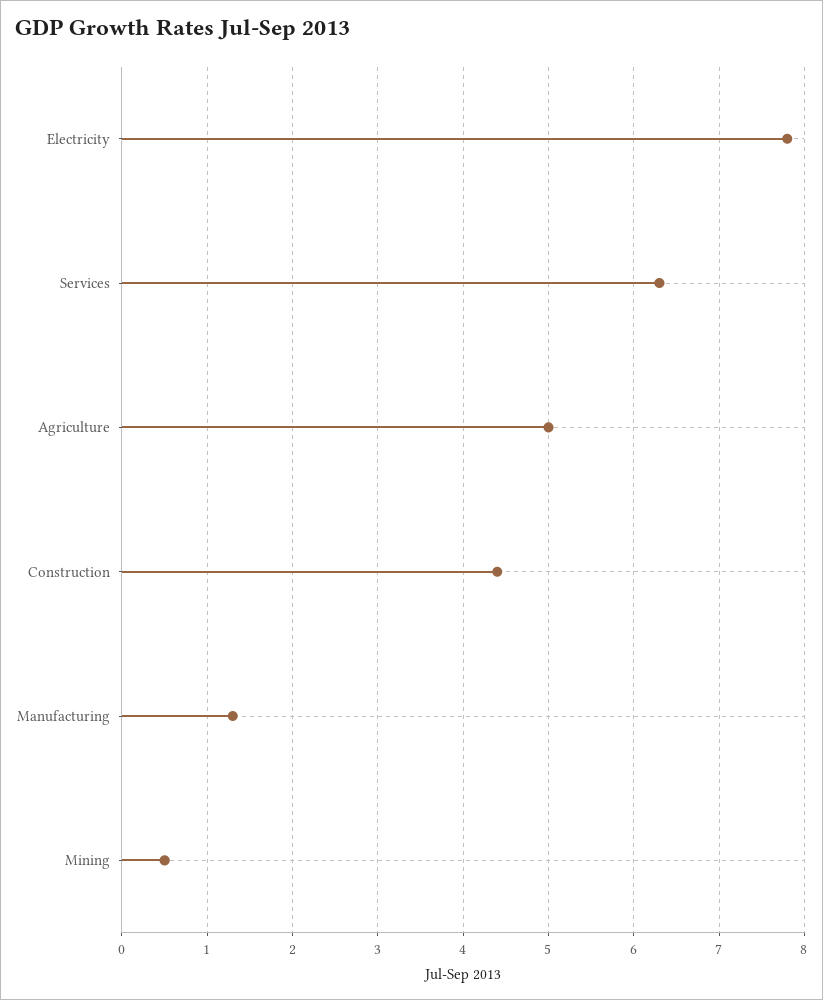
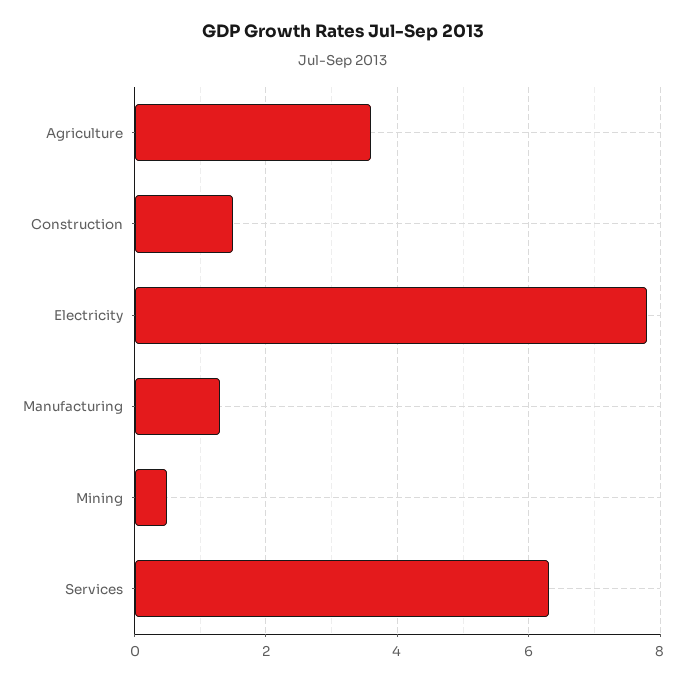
  {
    "Electricity": 7.8,
    "Services": 6.3,
-   "Agriculture": 5,
+   "Agriculture": 3.5,
-   "Construction": 4.4,
+   "Construction": 1.5,
    "Manufacturing": 1.3,
    "Mining": 0.5
  }

